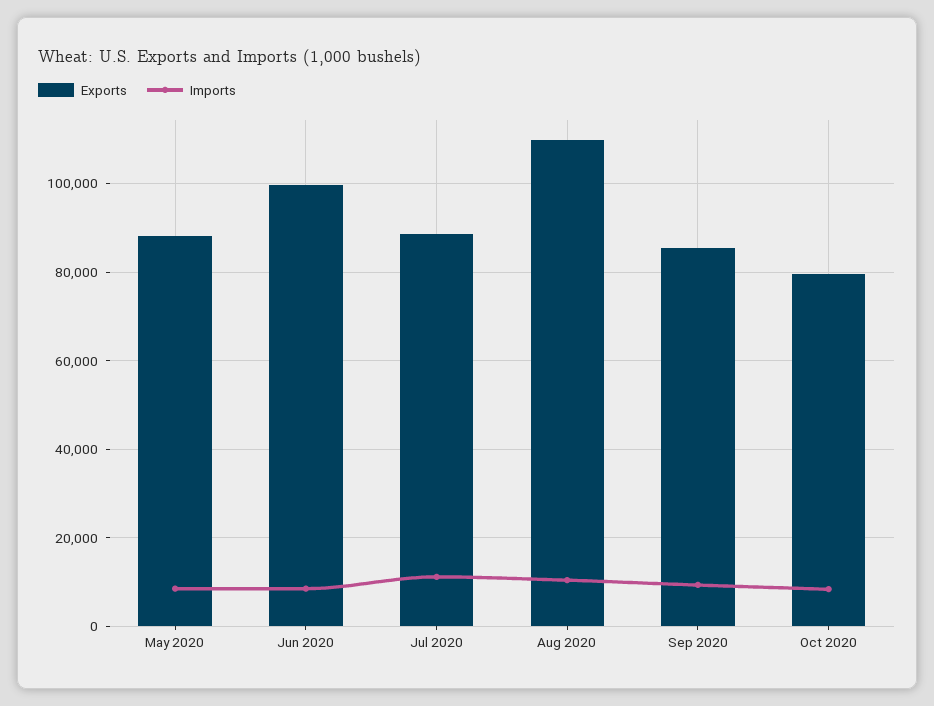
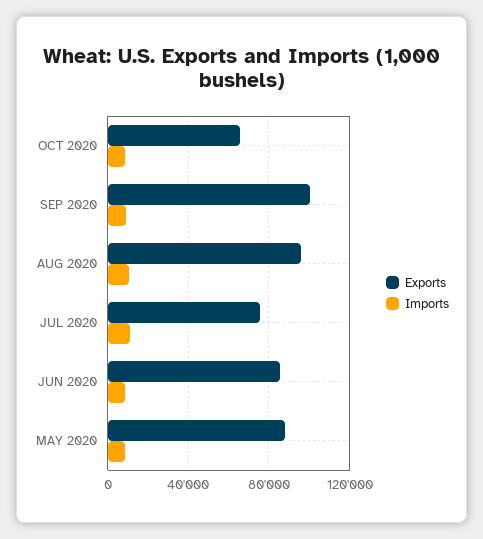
  {
    "Exports": {
      "May 2020": 88000,
-     "Jun 2020": 100000,
+     "Jun 2020": 85000,
-     "Jul 2020": 88000,
+     "Jul 2020": 75000,
-     "Aug 2020": 110000,
+     "Aug 2020": 95000,
-     "Sep 2020": 86000,
+     "Sep 2020": 100000,
-     "Oct 2020": 80000
+     "Oct 2020": 65000
    },
    "Imports": {
      "May 2020": 8000,
      "Jun 2020": 8000,
      "Jul 2020": 12000,
      "Aug 2020": 10000,
      "Sep 2020": 10000,
      "Oct 2020": 8000
    }
  }

